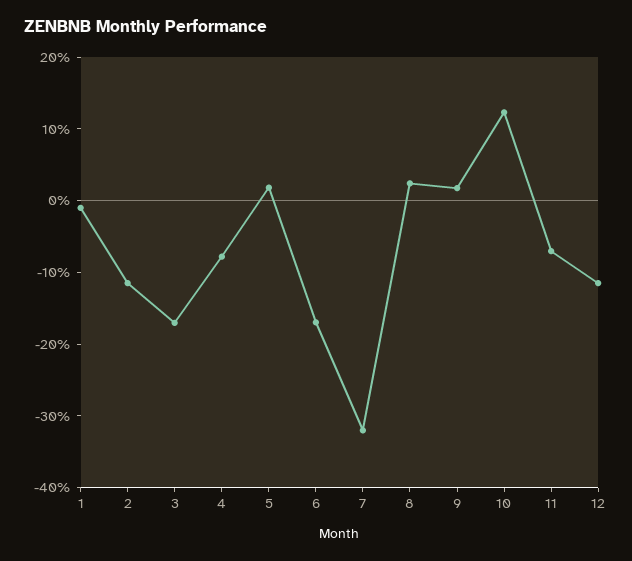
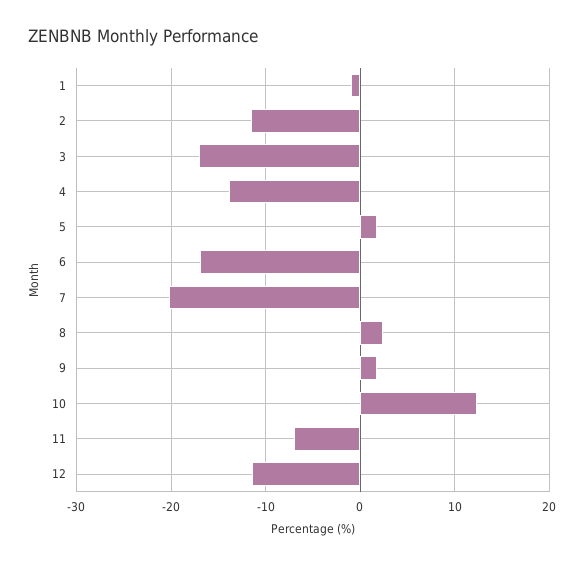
  {
    "1": -1,
    "2": -12,
    "3": -17,
-   "4": -8,
+   "4": -14,
    "5": 2,
    "6": -17,
-   "7": -32,
+   "7": -20,
    "8": 2,
    "9": 2,
    "10": 12,
    "11": -7,
    "12": -11
  }

